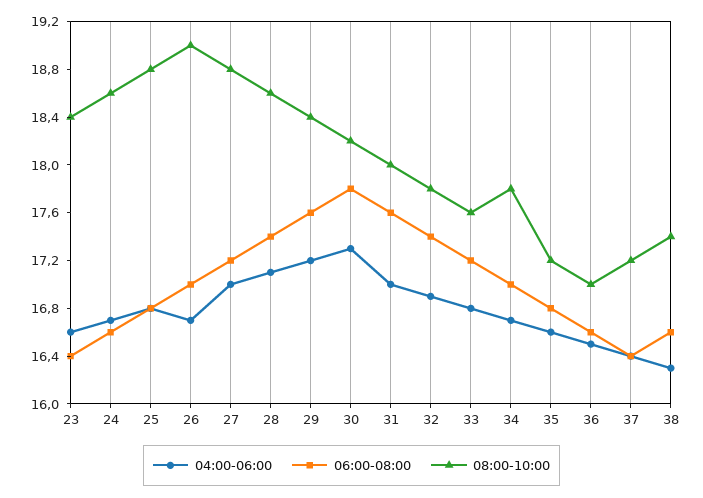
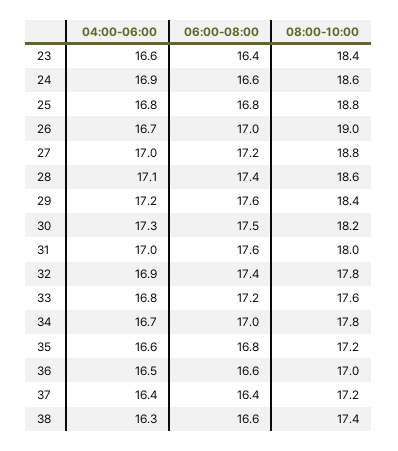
  {
    "04:00-06:00": {
      "23": 16.6,
-     "24": 16.7,
+     "24": 16.9,
      "25": 16.8,
      "26": 16.7,
      "27": 17,
      "28": 17.1,
      "29": 17.2,
      "30": 17.3,
      "31": 17,
      "32": 16.9,
      "33": 16.8,
      "34": 16.7,
      "35": 16.6,
      "36": 16.5,
      "37": 16.4,
      "38": 16.3
    },
    "06:00-08:00": {
      "23": 16.4,
      "24": 16.6,
      "25": 16.8,
      "26": 17,
      "27": 17.2,
      "28": 17.4,
      "29": 17.6,
-     "30": 17.8,
+     "30": 17.5,
      "31": 17.6,
      "32": 17.4,
      "33": 17.2,
      "34": 17,
      "35": 16.8,
      "36": 16.6,
      "37": 16.4,
      "38": 16.6
    },
    "08:00-10:00": {
      "23": 18.4,
      "24": 18.6,
      "25": 18.8,
      "26": 19,
      "27": 18.8,
      "28": 18.6,
      "29": 18.4,
      "30": 18.2,
      "31": 18,
      "32": 17.8,
      "33": 17.6,
      "34": 17.8,
      "35": 17.2,
      "36": 17,
      "37": 17.2,
      "38": 17.4
    }
  }

